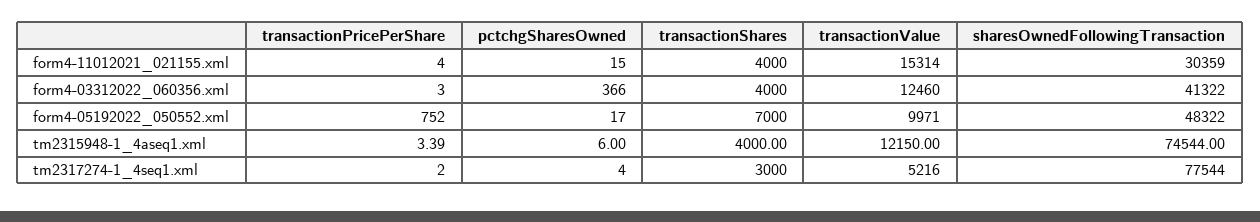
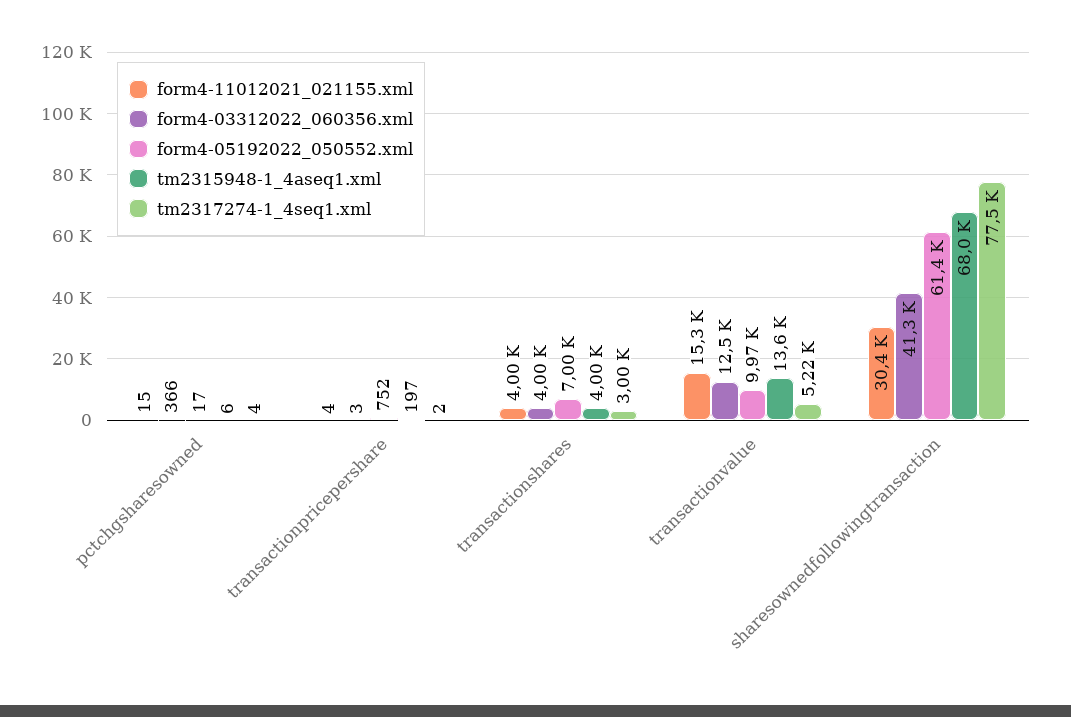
  {
    "form4-11012021_021155.xml": {
      "transactionPricePerShare": 4,
      "pctchgSharesOwned": 15,
      "transactionShares": 4000,
      "transactionValue": 15314,
      "sharesOwnedFollowingTransaction": 30359
    },
    "form4-03312022_060356.xml": {
      "transactionPricePerShare": 3,
      "pctchgSharesOwned": 366,
      "transactionShares": 4000,
      "transactionValue": 12460,
      "sharesOwnedFollowingTransaction": 41322
    },
    "form4-05192022_050552.xml": {
      "transactionPricePerShare": 752,
      "pctchgSharesOwned": 17,
      "transactionShares": 7000,
      "transactionValue": 9971,
-     "sharesOwnedFollowingTransaction": 48322
+     "sharesOwnedFollowingTransaction": 61400
    },
    "tm2315948-1_4aseq1.xml": {
-     "transactionPricePerShare": 3.39,
+     "transactionPricePerShare": 197,
      "pctchgSharesOwned": 6,
      "transactionShares": 4000,
-     "transactionValue": 12150,
+     "transactionValue": 13600,
-     "sharesOwnedFollowingTransaction": 74544
+     "sharesOwnedFollowingTransaction": 68000
    },
    "tm2317274-1_4seq1.xml": {
      "transactionPricePerShare": 2,
      "pctchgSharesOwned": 4,
      "transactionShares": 3000,
      "transactionValue": 5216,
      "sharesOwnedFollowingTransaction": 77544
    }
  }

